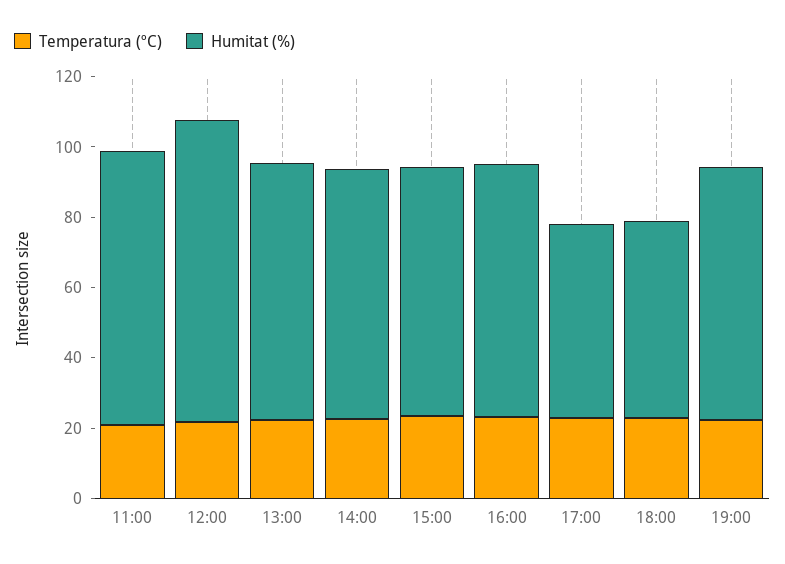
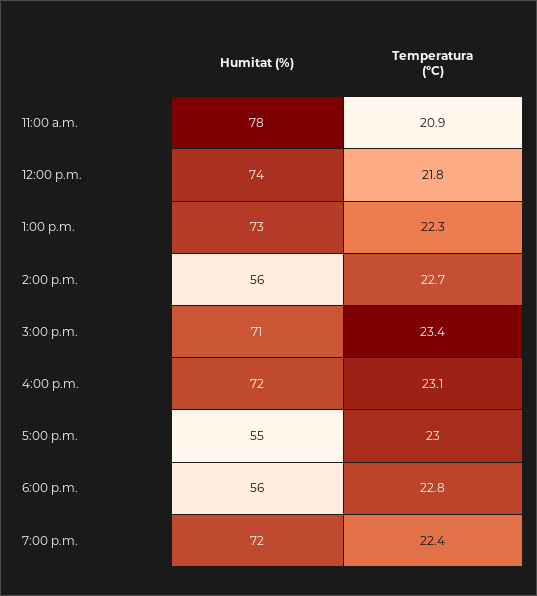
  {
    "Temperatura (ºC)": {
      "11:00": 20.9,
      "12:00": 21.8,
      "13:00": 22.3,
      "14:00": 22.7,
      "15:00": 23.4,
      "16:00": 23.1,
      "17:00": 23,
      "18:00": 22.8,
      "19:00": 22.4
    },
    "Humitat (%)": {
      "11:00": 78,
-     "12:00": 85,
+     "12:00": 74,
      "13:00": 73,
-     "14:00": 70,
+     "14:00": 56,
      "15:00": 71,
      "16:00": 72,
      "17:00": 55,
      "18:00": 56,
      "19:00": 72
    }
  }

